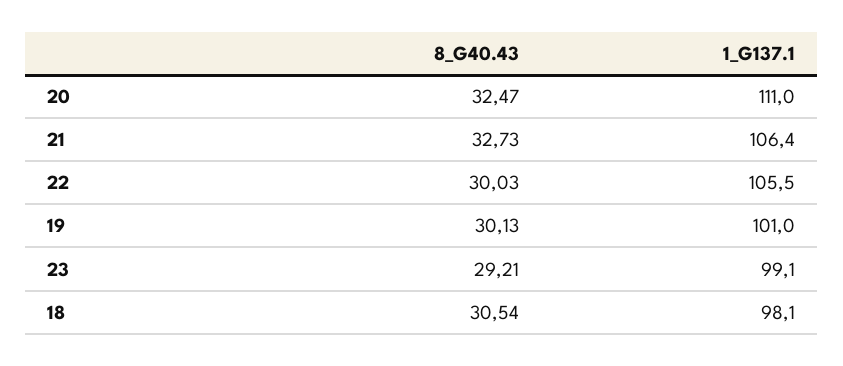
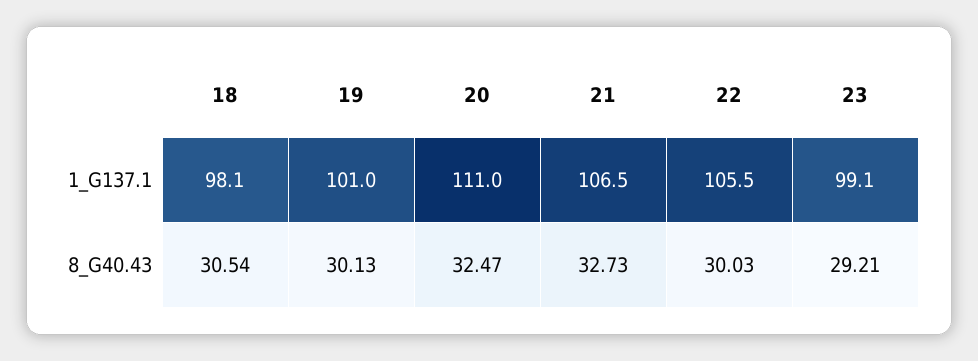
  {
    "8_G40.43": {
      "20": 32.47,
      "21": 32.73,
      "22": 30.03,
      "19": 30.13,
      "23": 29.21,
      "18": 30.54
    },
    "1_G137.1": {
      "20": 111,
-     "21": 106.4,
+     "21": 106.5,
      "22": 105.5,
      "19": 101,
      "23": 99.1,
      "18": 98.1
    }
  }

